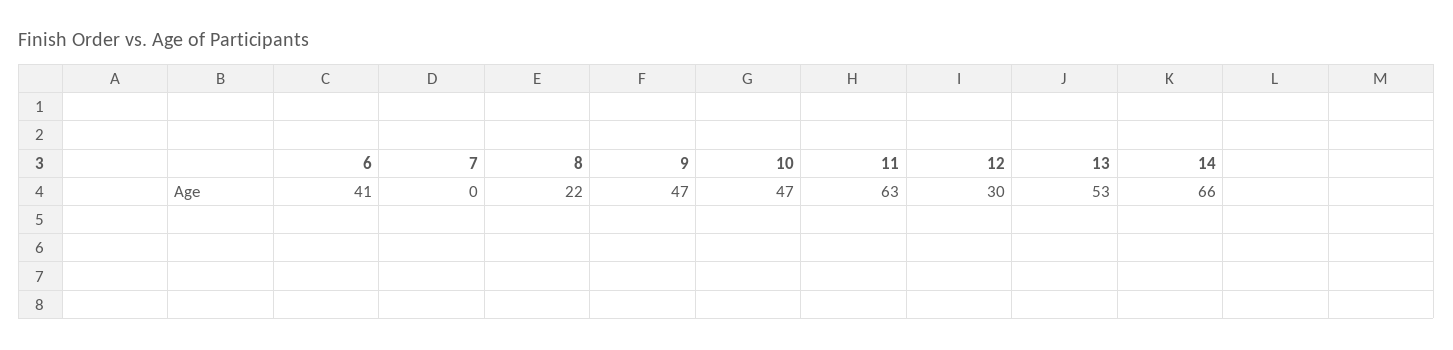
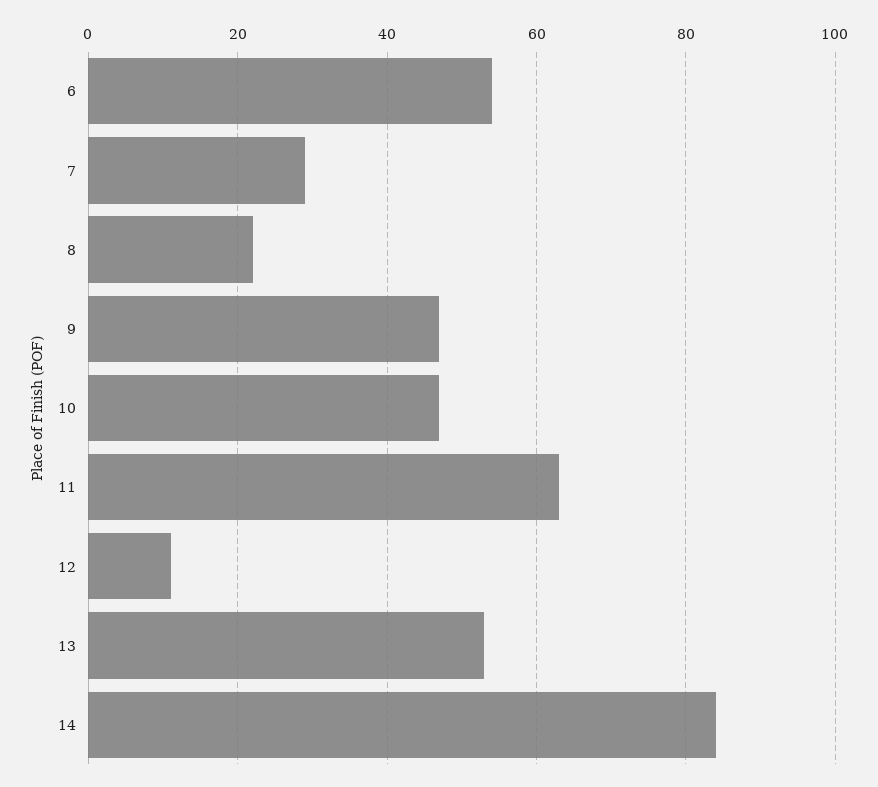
  {
-   "6": 41,
+   "6": 55,
-   "7": 0,
+   "7": 30,
    "8": 22,
    "9": 47,
    "10": 47,
    "11": 63,
-   "12": 30,
+   "12": 10,
    "13": 53,
-   "14": 66
+   "14": 85
  }

